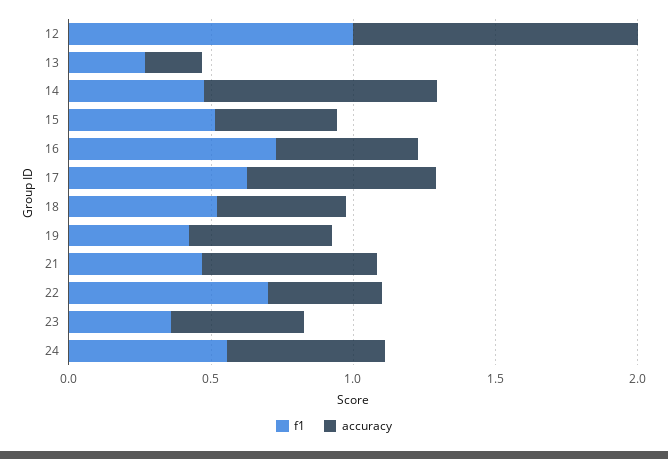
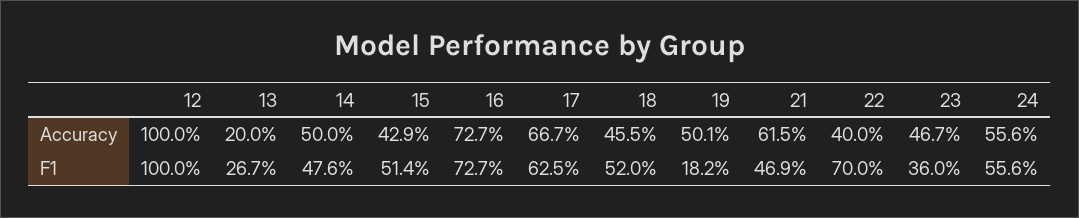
  {
    "f1": {
      "12": 1,
      "13": 0.267,
      "14": 0.476,
      "15": 0.514,
      "16": 0.727,
      "17": 0.625,
      "18": 0.52,
-     "19": 0.4,
+     "19": 0.182,
      "21": 0.469,
      "22": 0.7,
      "23": 0.36,
      "24": 0.556
    },
    "accuracy": {
      "12": 1,
      "13": 0.2,
-     "14": 0.8,
+     "14": 0.5,
      "15": 0.429,
-     "16": 0.5,
+     "16": 0.727,
      "17": 0.667,
      "18": 0.455,
      "19": 0.501,
      "21": 0.615,
      "22": 0.4,
      "23": 0.467,
      "24": 0.556
    }
  }

